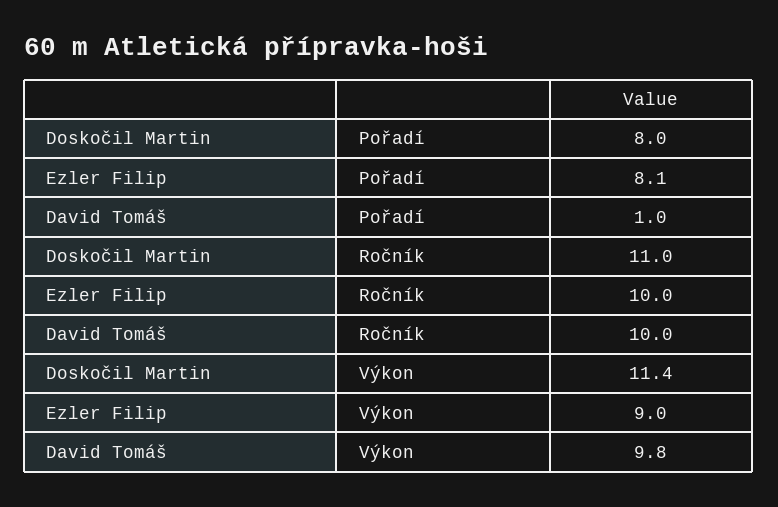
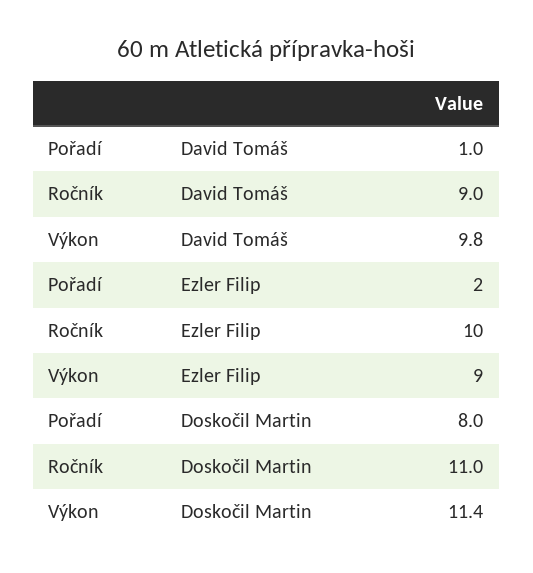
  {
    "Doskočil Martin": {
      "Pořadí": 8,
      "Ročník": 11,
      "Výkon": 11.4
    },
    "Ezler Filip": {
-     "Pořadí": 8.1,
+     "Pořadí": 2,
      "Ročník": 10,
      "Výkon": 9
    },
    "David Tomáš": {
      "Pořadí": 1,
-     "Ročník": 10,
+     "Ročník": 9,
      "Výkon": 9.8
    }
  }

